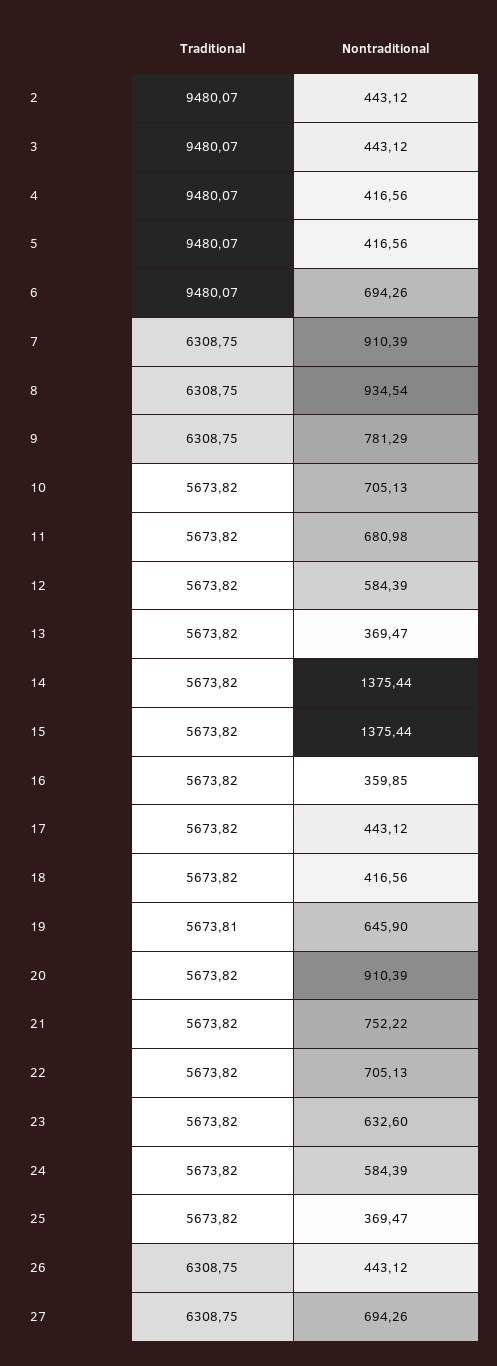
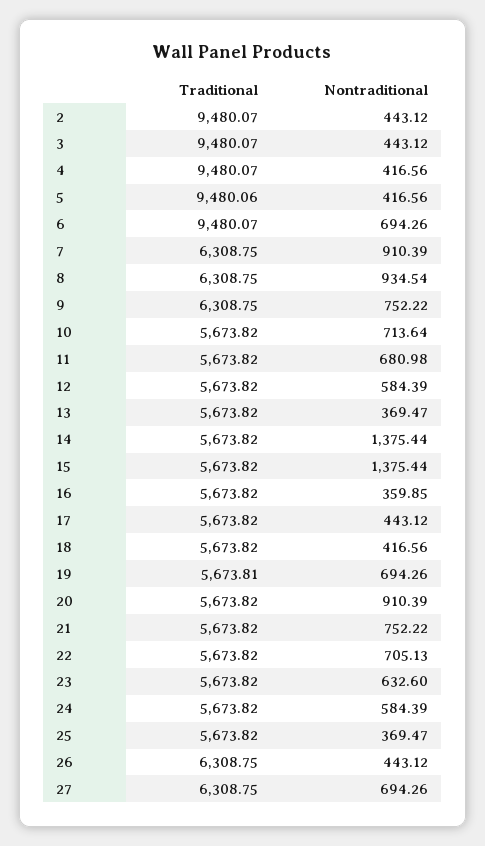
  {
    "Traditional": {
      "2": 9480.07,
      "3": 9480.07,
      "4": 9480.07,
-     "5": 9480.07,
+     "5": 9480.06,
      "6": 9480.07,
      "7": 6308.75,
      "8": 6308.75,
      "9": 6308.75,
      "10": 5673.82,
      "11": 5673.82,
      "12": 5673.82,
      "13": 5673.82,
      "14": 5673.82,
      "15": 5673.82,
      "16": 5673.82,
      "17": 5673.82,
      "18": 5673.82,
      "19": 5673.81,
      "20": 5673.82,
      "21": 5673.82,
      "22": 5673.82,
      "23": 5673.82,
      "24": 5673.82,
      "25": 5673.82,
      "26": 6308.75,
      "27": 6308.75
    },
    "Nontraditional": {
      "2": 443.12,
      "3": 443.12,
      "4": 416.56,
      "5": 416.56,
      "6": 694.26,
      "7": 910.39,
      "8": 934.54,
-     "9": 781.29,
+     "9": 752.22,
-     "10": 705.13,
+     "10": 713.64,
      "11": 680.98,
      "12": 584.39,
      "13": 369.47,
      "14": 1375.44,
      "15": 1375.44,
      "16": 359.85,
      "17": 443.12,
      "18": 416.56,
-     "19": 645.9,
+     "19": 694.26,
      "20": 910.39,
      "21": 752.22,
      "22": 705.13,
      "23": 632.6,
      "24": 584.39,
      "25": 369.47,
      "26": 443.12,
      "27": 694.26
    }
  }

